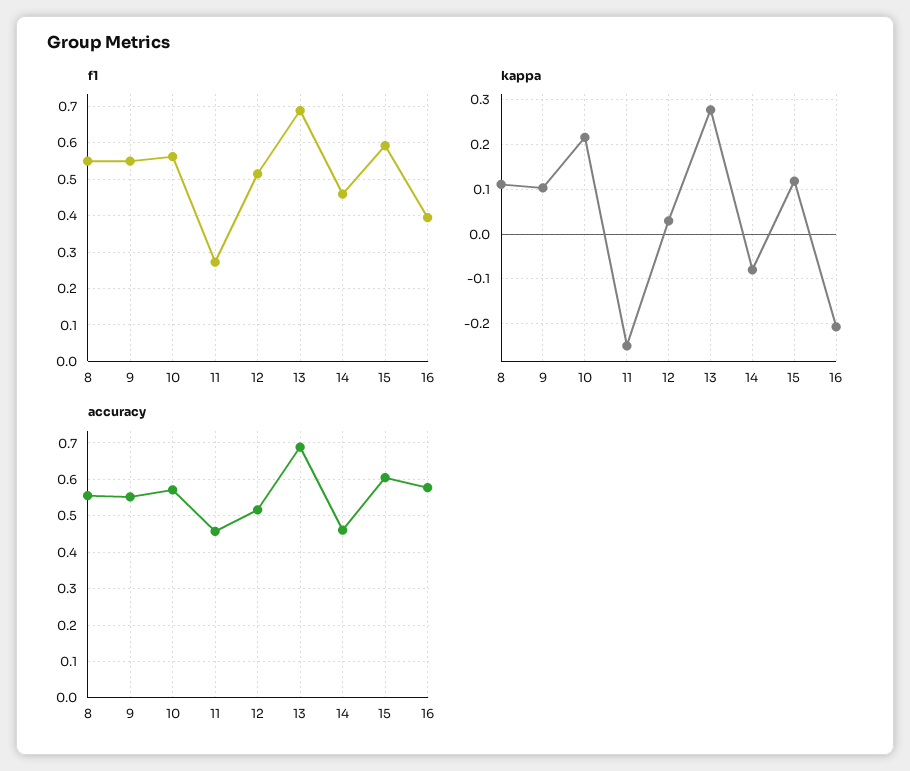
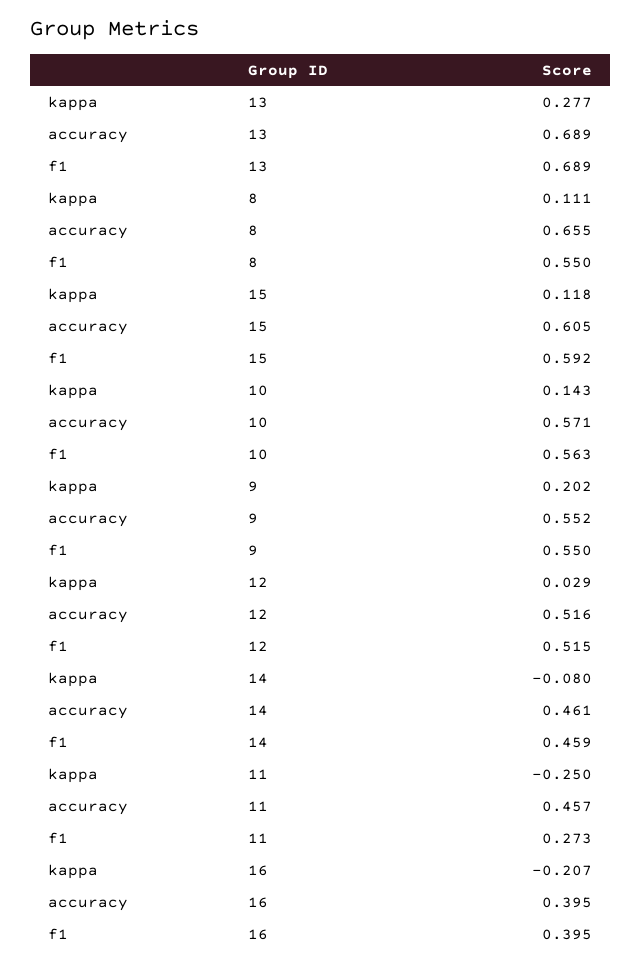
  {
    "f1": {
      "8": 0.55,
      "9": 0.55,
      "10": 0.563,
      "11": 0.273,
      "12": 0.515,
      "13": 0.689,
      "14": 0.459,
      "15": 0.592,
      "16": 0.395
    },
    "kappa": {
      "8": 0.111,
-     "9": 0.1,
+     "9": 0.202,
-     "10": 0.22,
+     "10": 0.143,
      "11": -0.25,
      "12": 0.029,
      "13": 0.277,
      "14": -0.08,
      "15": 0.118,
      "16": -0.207
    },
    "accuracy": {
-     "8": 0.56,
+     "8": 0.655,
      "9": 0.552,
      "10": 0.571,
      "11": 0.457,
      "12": 0.516,
      "13": 0.689,
      "14": 0.461,
      "15": 0.605,
-     "16": 0.58
+     "16": 0.395
    }
  }

